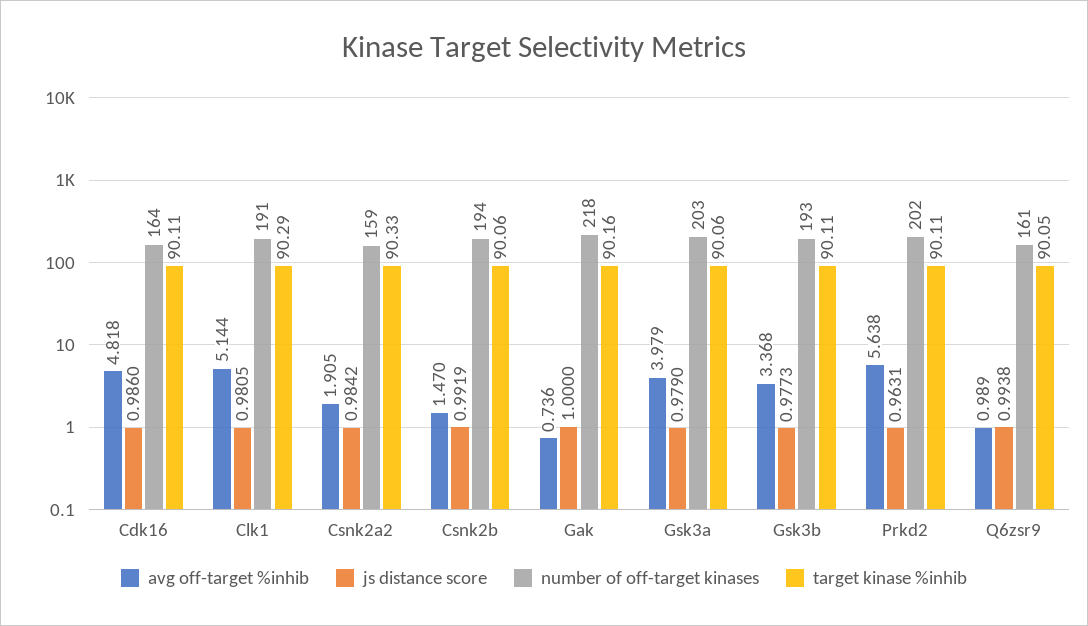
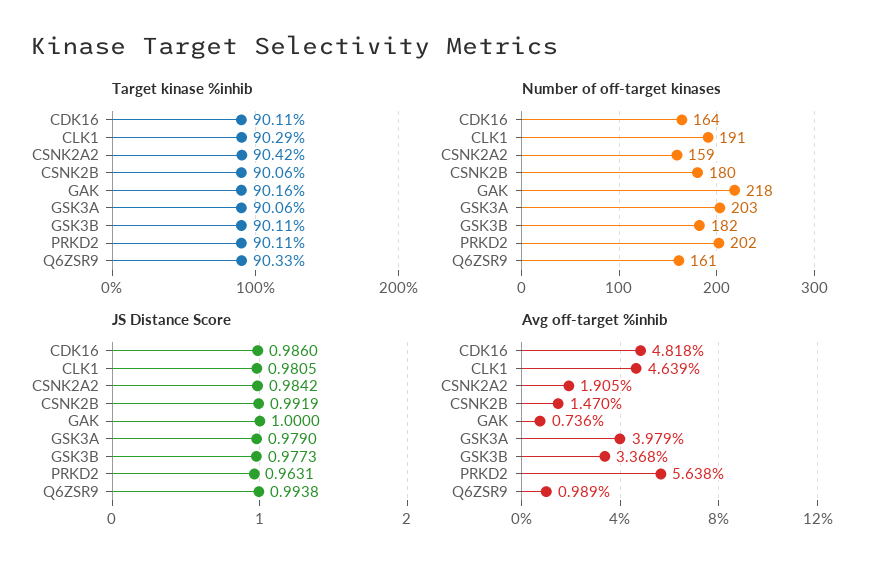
  {
    "avg off-target %inhib": {
      "Cdk16": 4.818,
-     "Clk1": 5.144,
+     "Clk1": 4.639,
      "Csnk2a2": 1.905,
      "Csnk2b": 1.47,
      "Gak": 0.736,
      "Gsk3a": 3.979,
      "Gsk3b": 3.368,
      "Prkd2": 5.638,
      "Q6zsr9": 0.989
    },
    "js distance score": {
      "Cdk16": 0.986,
      "Clk1": 0.9805,
      "Csnk2a2": 0.9842,
      "Csnk2b": 0.9919,
      "Gak": 1,
      "Gsk3a": 0.979,
      "Gsk3b": 0.9773,
      "Prkd2": 0.9631,
      "Q6zsr9": 0.9938
    },
    "number of off-target kinases": {
      "Cdk16": 164,
      "Clk1": 191,
      "Csnk2a2": 159,
-     "Csnk2b": 194,
+     "Csnk2b": 180,
      "Gak": 218,
      "Gsk3a": 203,
-     "Gsk3b": 193,
+     "Gsk3b": 182,
      "Prkd2": 202,
      "Q6zsr9": 161
    },
    "target kinase %inhib": {
      "Cdk16": 90.11,
      "Clk1": 90.29,
-     "Csnk2a2": 90.33,
+     "Csnk2a2": 90.42,
      "Csnk2b": 90.06,
      "Gak": 90.16,
      "Gsk3a": 90.06,
      "Gsk3b": 90.11,
      "Prkd2": 90.11,
-     "Q6zsr9": 90.05
+     "Q6zsr9": 90.33
    }
  }

